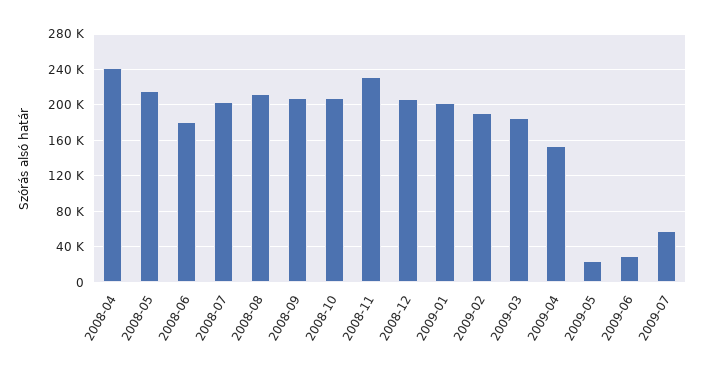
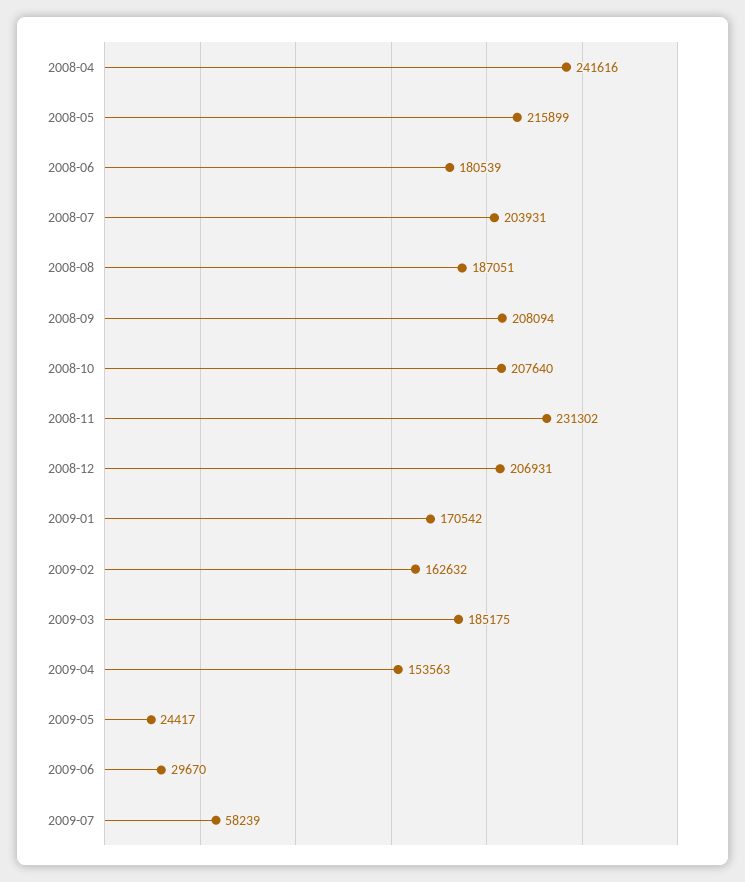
  {
    "2008-04": 241616,
    "2008-05": 215899,
    "2008-06": 180539,
    "2008-07": 203931,
-   "2008-08": 210000,
+   "2008-08": 187051,
    "2008-09": 208094,
    "2008-10": 207640,
    "2008-11": 231302,
    "2008-12": 206931,
-   "2009-01": 200000,
+   "2009-01": 170542,
-   "2009-02": 190000,
+   "2009-02": 162632,
    "2009-03": 185175,
    "2009-04": 153563,
    "2009-05": 24417,
    "2009-06": 29670,
    "2009-07": 58239
  }

